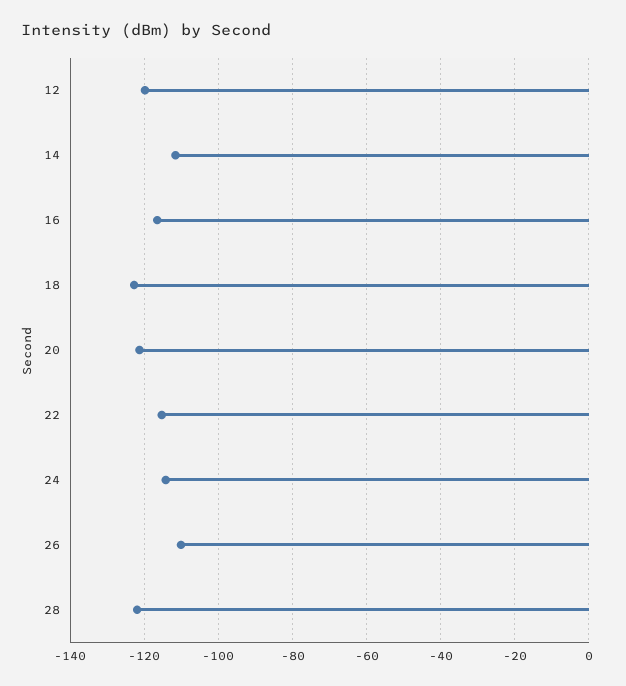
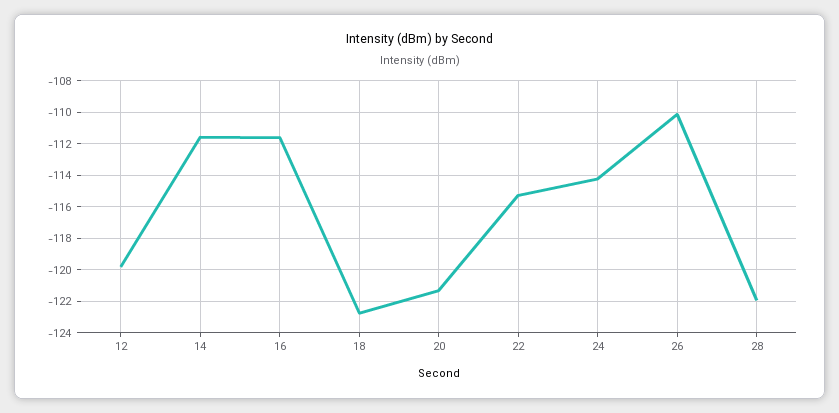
  {
    "12": -120,
    "14": -111.5,
-   "16": -116,
+   "16": -111.5,
    "18": -123,
    "20": -121.5,
    "22": -115.5,
    "24": -114,
    "26": -110,
    "28": -122
  }

